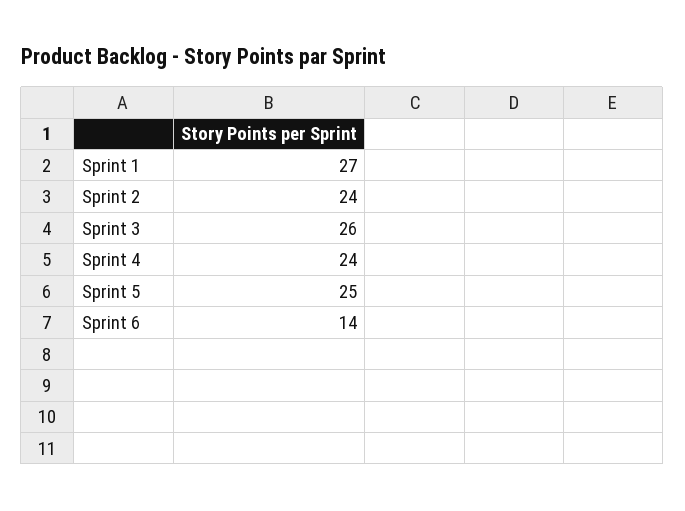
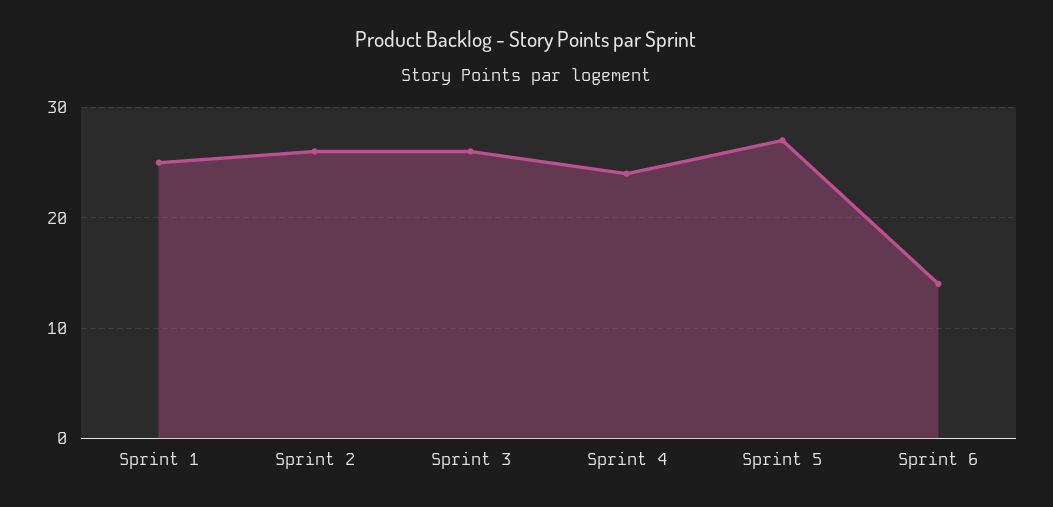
  {
-   "Sprint 1": 27,
+   "Sprint 1": 25,
-   "Sprint 2": 24,
+   "Sprint 2": 26,
    "Sprint 3": 26,
    "Sprint 4": 24,
-   "Sprint 5": 25,
+   "Sprint 5": 27,
    "Sprint 6": 14
  }

